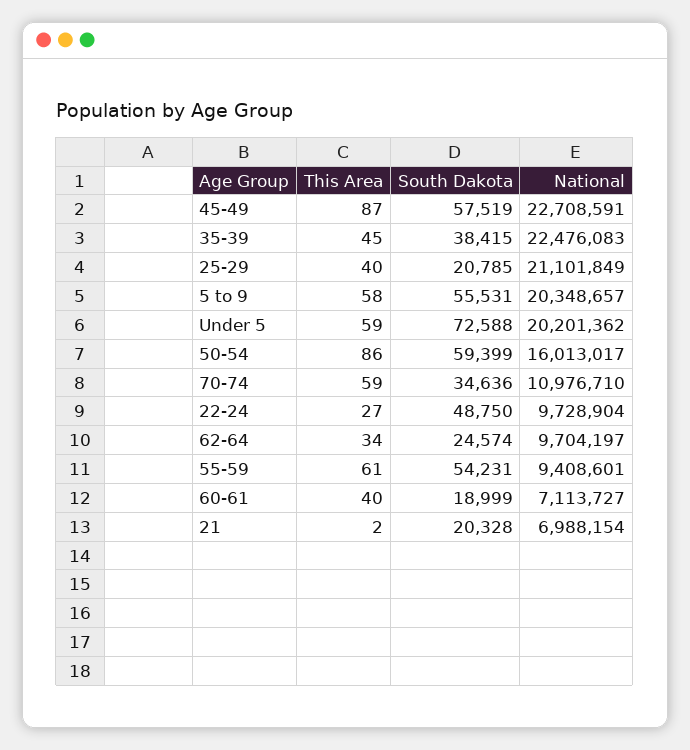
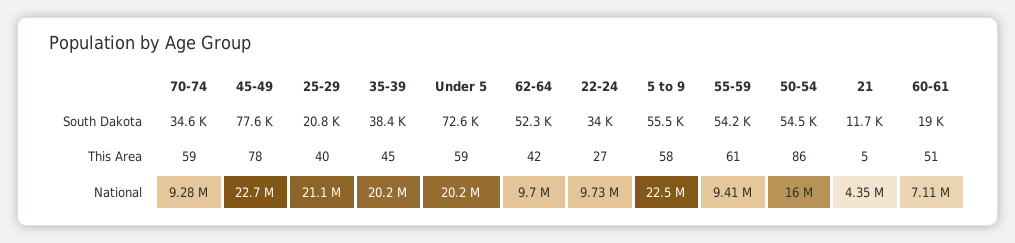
  {
    "This Area": {
-     "45-49": 87,
+     "45-49": 78,
      "35-39": 45,
      "25-29": 40,
      "5 to 9": 58,
      "Under 5": 59,
      "50-54": 86,
      "70-74": 59,
      "22-24": 27,
-     "62-64": 34,
+     "62-64": 42,
      "55-59": 61,
-     "60-61": 40,
+     "60-61": 51,
-     "21": 2
+     "21": 5
    },
    "South Dakota": {
-     "45-49": 57519,
+     "45-49": 77600,
      "35-39": 38415,
      "25-29": 20785,
      "5 to 9": 55531,
      "Under 5": 72588,
-     "50-54": 59399,
+     "50-54": 54500,
      "70-74": 34636,
-     "22-24": 48750,
+     "22-24": 34000,
-     "62-64": 24574,
+     "62-64": 52300,
      "55-59": 54231,
      "60-61": 18999,
-     "21": 20328
+     "21": 11700
    },
    "National": {
      "45-49": 22708591,
-     "35-39": 22476083,
+     "35-39": 20200000,
      "25-29": 21101849,
-     "5 to 9": 20348657,
+     "5 to 9": 22500000,
      "Under 5": 20201362,
      "50-54": 16013017,
-     "70-74": 10976710,
+     "70-74": 9280000,
      "22-24": 9728904,
      "62-64": 9704197,
      "55-59": 9408601,
      "60-61": 7113727,
-     "21": 6988154
+     "21": 4350000
    }
  }

